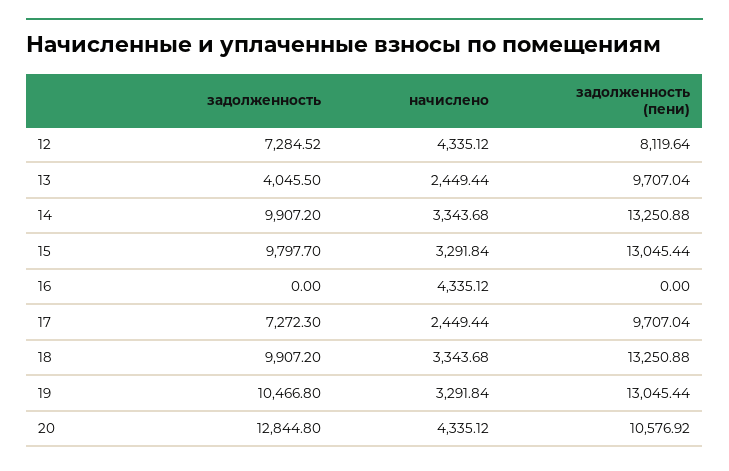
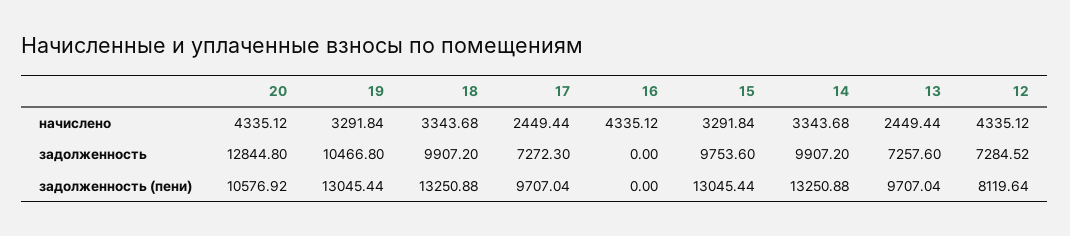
  {
    "задолженность": {
      "12": 7284.52,
-     "13": 4045.5,
+     "13": 7257.6,
      "14": 9907.2,
-     "15": 9797.7,
+     "15": 9753.6,
      "16": 0,
      "17": 7272.3,
      "18": 9907.2,
      "19": 10466.8,
      "20": 12844.8
    },
    "начислено": {
      "12": 4335.12,
      "13": 2449.44,
      "14": 3343.68,
      "15": 3291.84,
      "16": 4335.12,
      "17": 2449.44,
      "18": 3343.68,
      "19": 3291.84,
      "20": 4335.12
    },
    "задолженность (пени)": {
      "12": 8119.64,
      "13": 9707.04,
      "14": 13250.88,
      "15": 13045.44,
      "16": 0,
      "17": 9707.04,
      "18": 13250.88,
      "19": 13045.44,
      "20": 10576.92
    }
  }

